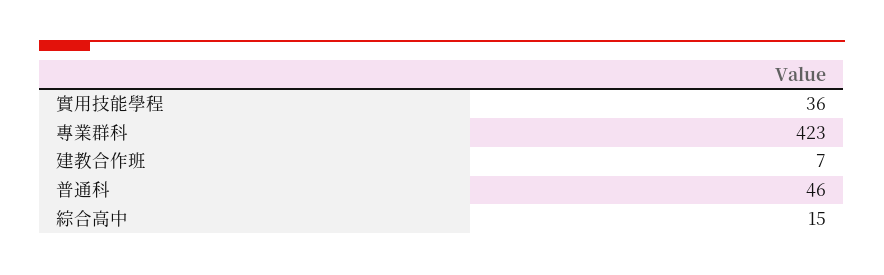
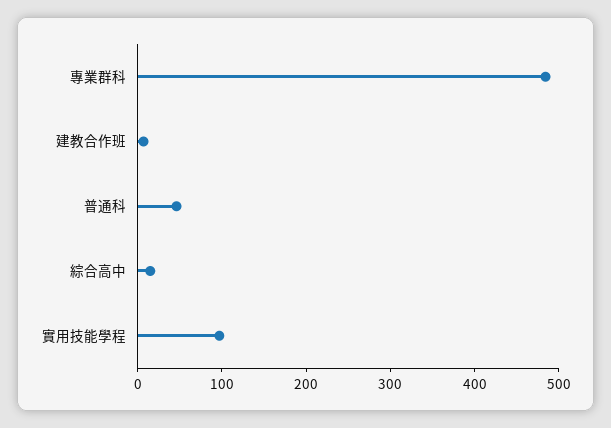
  {
-   "實用技能學程": 36,
+   "實用技能學程": 100,
-   "專業群科": 423,
+   "專業群科": 480,
    "建教合作班": 7,
    "普通科": 46,
    "綜合高中": 15
  }

